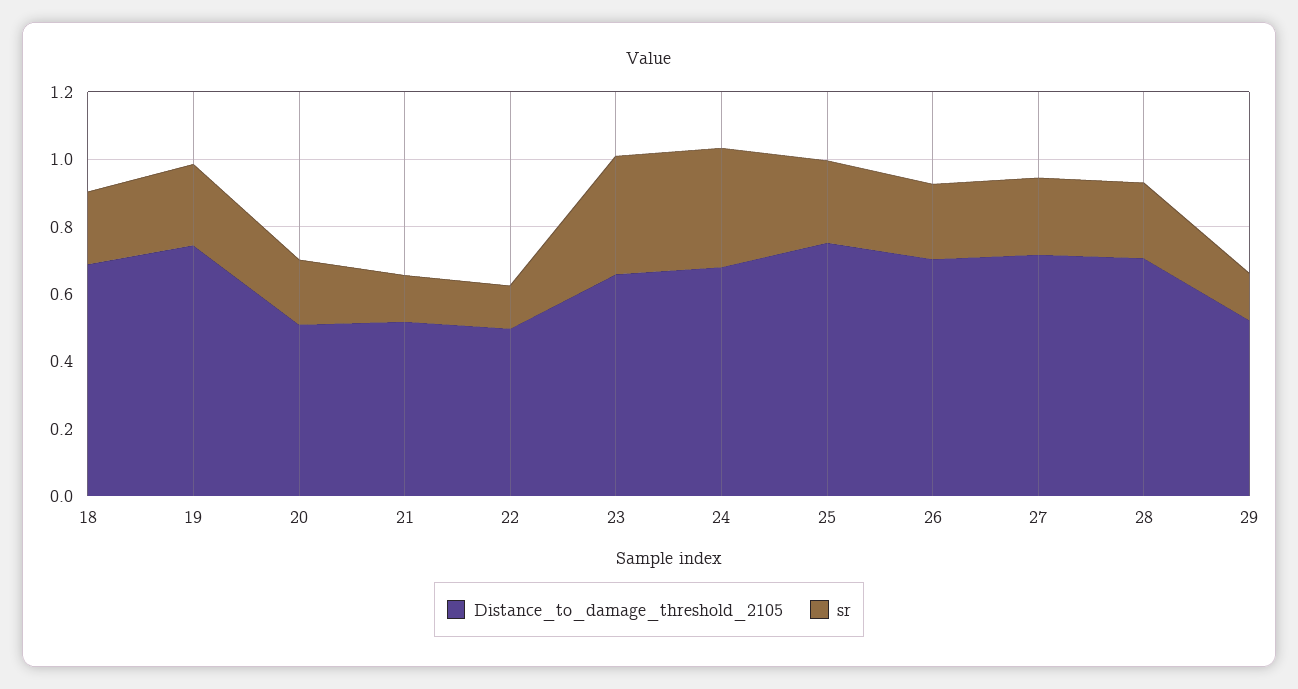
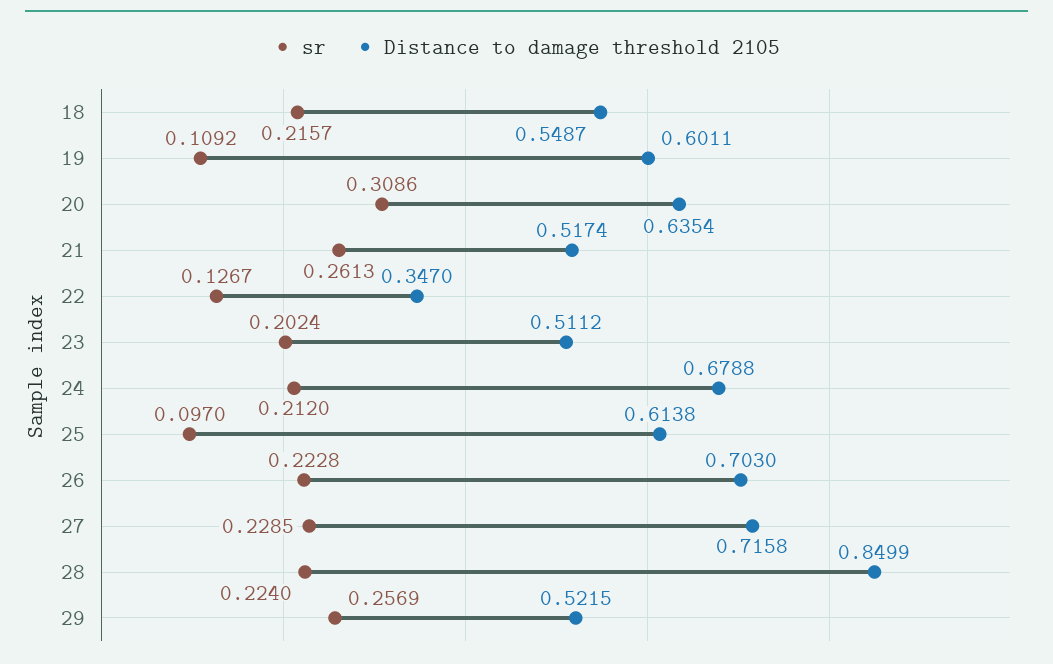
  {
    "Distance_to_damage_threshold_2105": {
-     "18": 0.7,
+     "18": 0.5487,
-     "19": 0.75,
+     "19": 0.6011,
-     "20": 0.5,
+     "20": 0.6354,
      "21": 0.5174,
-     "22": 0.5,
+     "22": 0.347,
-     "23": 0.65,
+     "23": 0.5112,
      "24": 0.6788,
-     "25": 0.75,
+     "25": 0.6138,
      "26": 0.703,
      "27": 0.7158,
-     "28": 0.7,
+     "28": 0.8499,
      "29": 0.5215
    },
    "sr": {
      "18": 0.2157,
-     "19": 0.25,
+     "19": 0.1092,
-     "20": 0.2,
+     "20": 0.3086,
-     "21": 0.15,
+     "21": 0.2613,
      "22": 0.1267,
-     "23": 0.35,
+     "23": 0.2024,
-     "24": 0.35,
+     "24": 0.212,
-     "25": 0.25,
+     "25": 0.097,
      "26": 0.2228,
      "27": 0.2285,
      "28": 0.224,
-     "29": 0.15
+     "29": 0.2569
    }
  }

